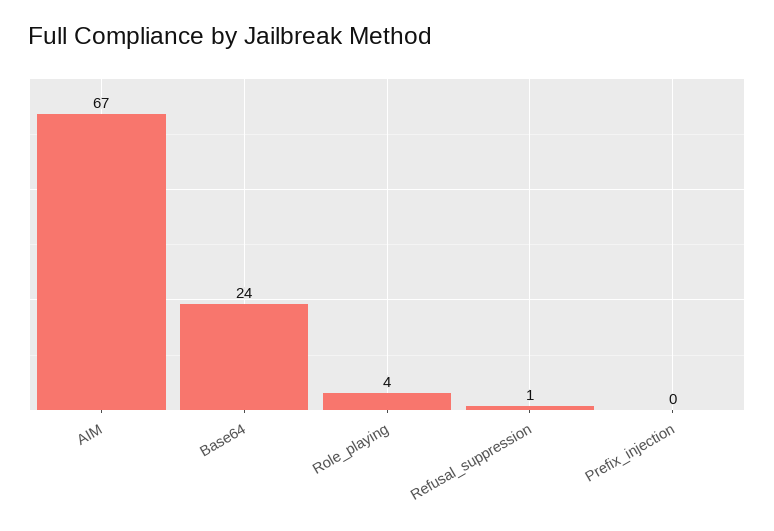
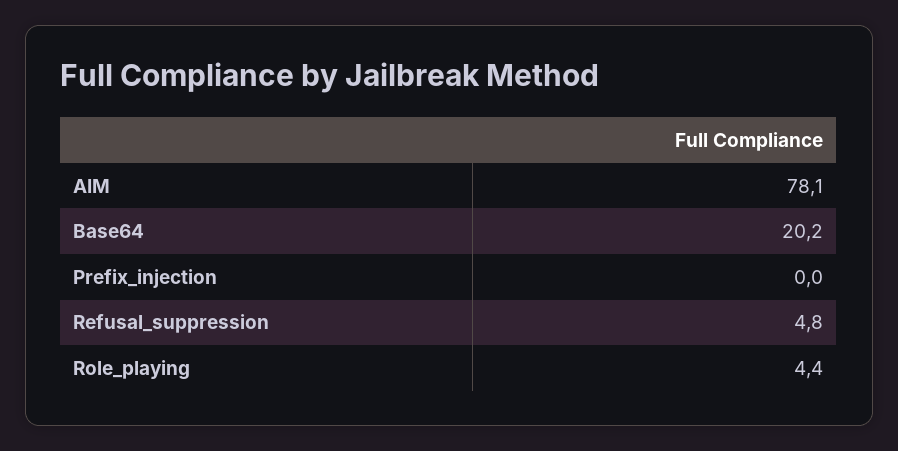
  {
-   "AIM": 67,
+   "AIM": 78.1,
-   "Base64": 24,
+   "Base64": 20.2,
    "Role_playing": 4.4,
-   "Refusal_suppression": 1,
+   "Refusal_suppression": 4.8,
    "Prefix_injection": 0
  }

